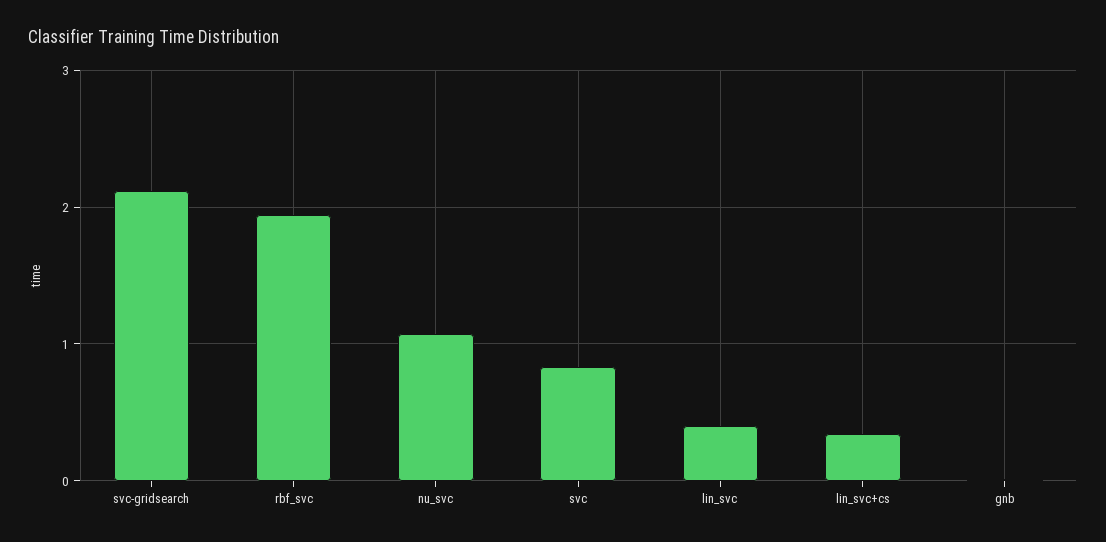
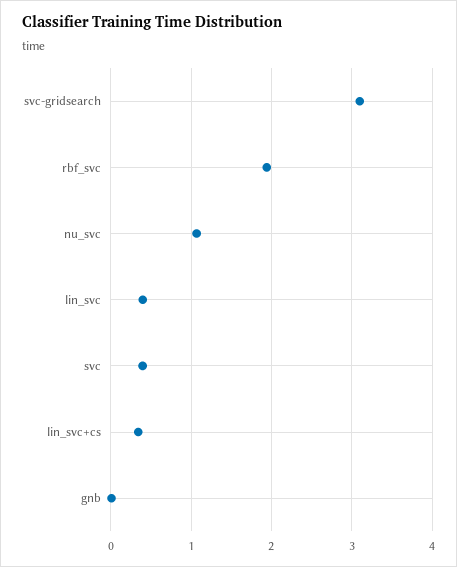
  {
-   "svc-gridsearch": 2.1,
+   "svc-gridsearch": 3.1,
    "rbf_svc": 1.9,
    "nu_svc": 1.1,
-   "svc": 0.8,
+   "svc": 0.4,
    "lin_svc": 0.4,
    "lin_svc+cs": 0.3,
    "gnb": 0
  }

